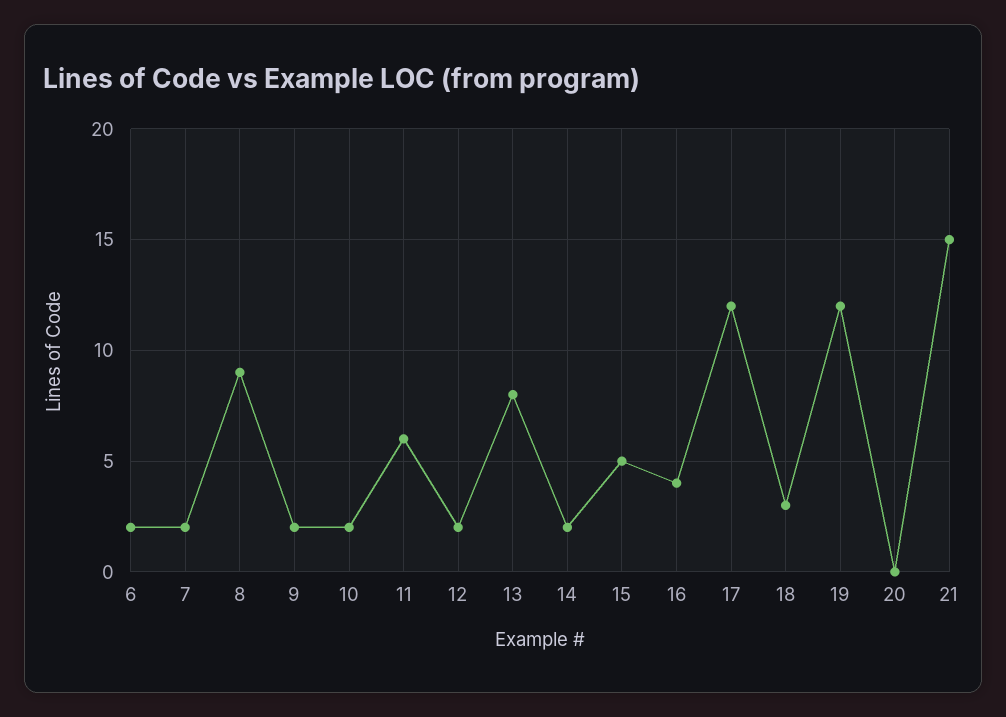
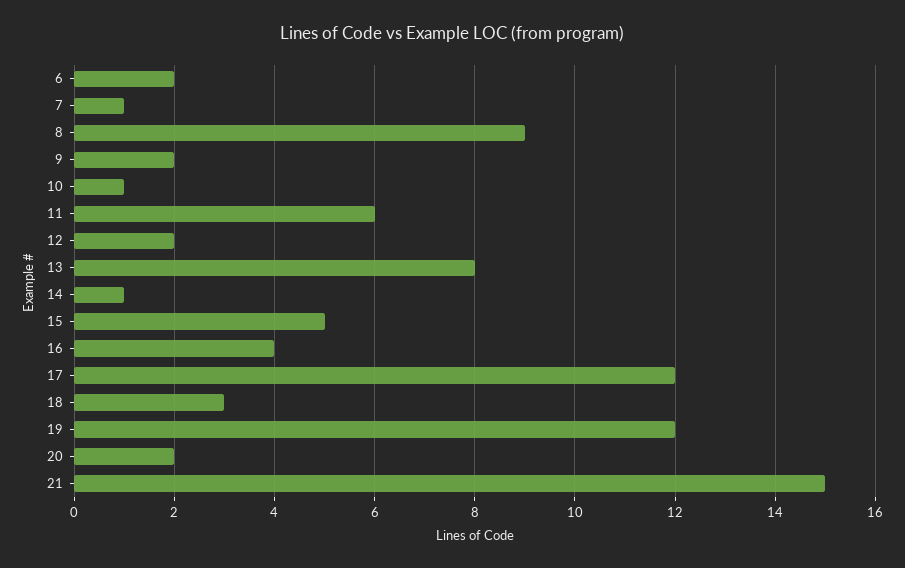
  {
    "6": 2,
-   "7": 2,
+   "7": 1,
    "8": 9,
    "9": 2,
-   "10": 2,
+   "10": 1,
    "11": 6,
    "12": 2,
    "13": 8,
-   "14": 2,
+   "14": 1,
    "15": 5,
    "16": 4,
    "17": 12,
    "18": 3,
    "19": 12,
-   "20": 0,
+   "20": 2,
    "21": 15
  }

